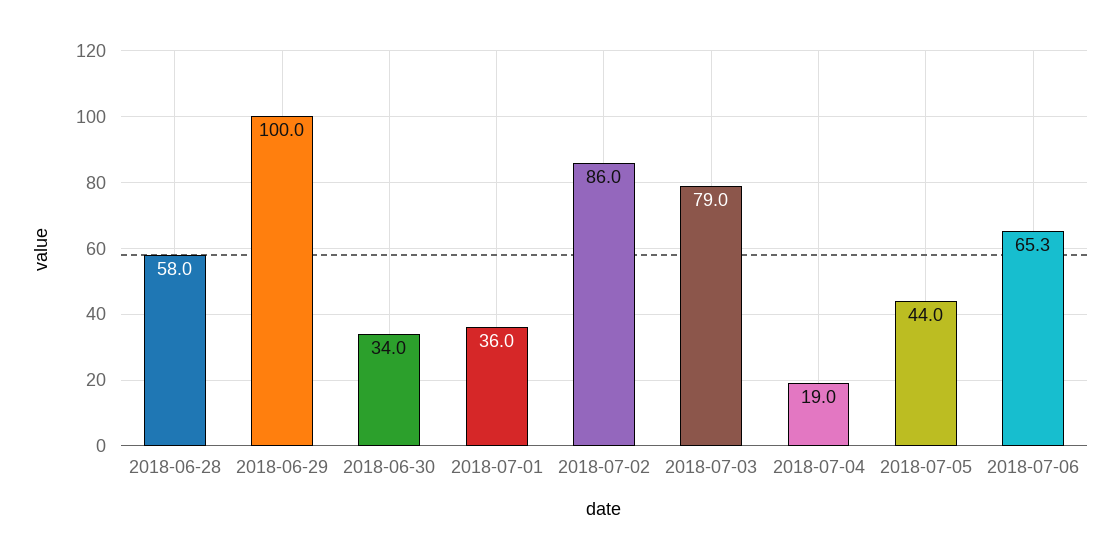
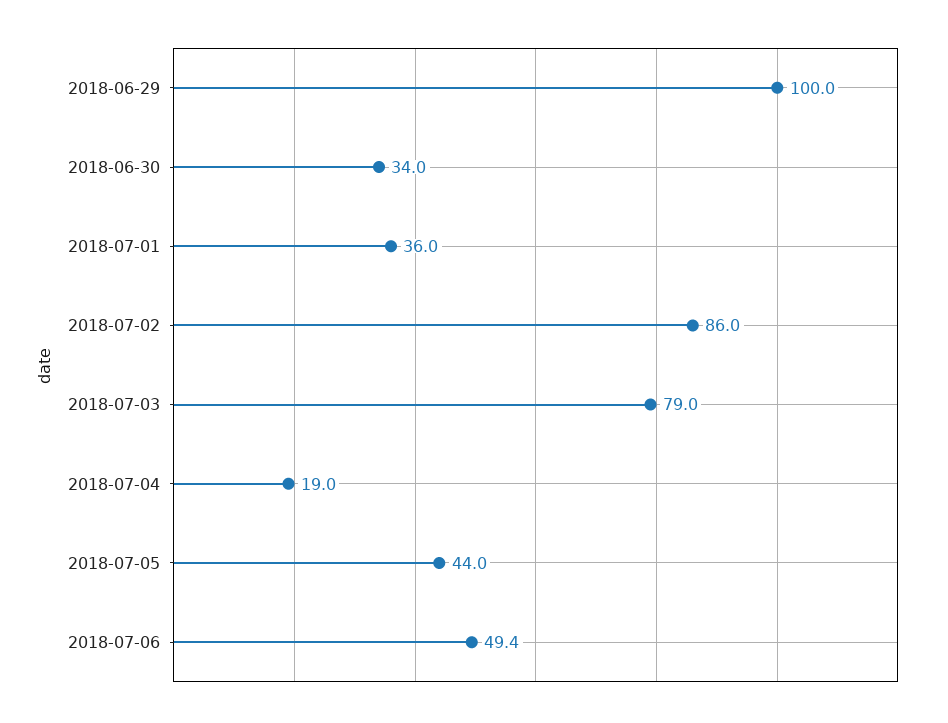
  {
-   "2018-06-28": 58,
    "2018-06-29": 100,
    "2018-06-30": 34,
    "2018-07-01": 36,
    "2018-07-02": 86,
    "2018-07-03": 79,
    "2018-07-04": 19,
    "2018-07-05": 44,
-   "2018-07-06": 65.3
+   "2018-07-06": 49.4
  }

